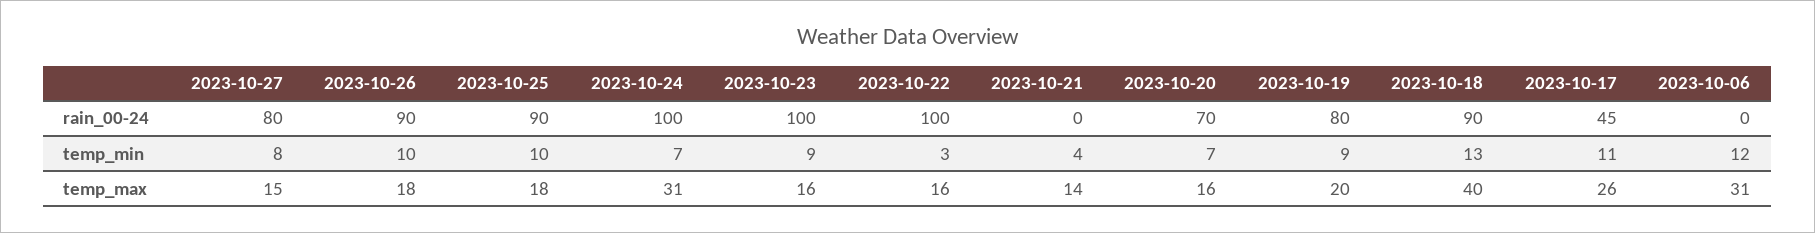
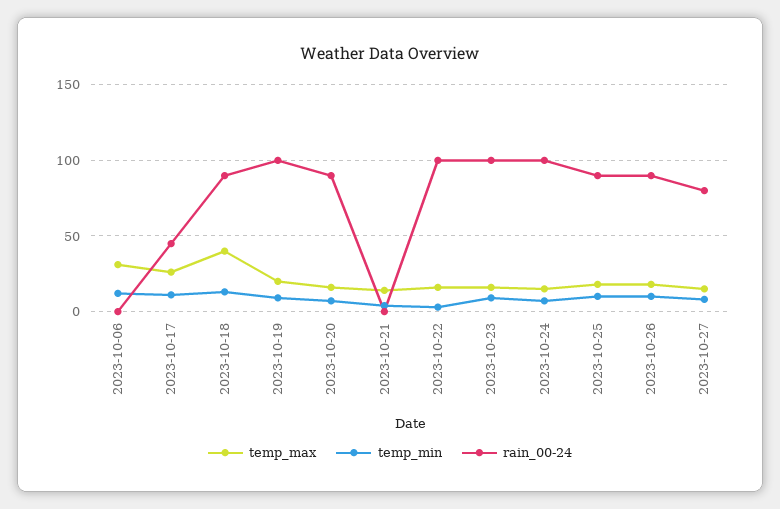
  {
    "rain_00-24": {
      "2023-10-27": 80,
      "2023-10-26": 90,
      "2023-10-25": 90,
      "2023-10-24": 100,
      "2023-10-23": 100,
      "2023-10-22": 100,
      "2023-10-21": 0,
-     "2023-10-20": 70,
+     "2023-10-20": 90,
-     "2023-10-19": 80,
+     "2023-10-19": 100,
      "2023-10-18": 90,
      "2023-10-17": 45,
      "2023-10-06": 0
    },
    "temp_min": {
      "2023-10-27": 8,
      "2023-10-26": 10,
      "2023-10-25": 10,
      "2023-10-24": 7,
      "2023-10-23": 9,
      "2023-10-22": 3,
      "2023-10-21": 4,
      "2023-10-20": 7,
      "2023-10-19": 9,
      "2023-10-18": 13,
      "2023-10-17": 11,
      "2023-10-06": 12
    },
    "temp_max": {
      "2023-10-27": 15,
      "2023-10-26": 18,
      "2023-10-25": 18,
-     "2023-10-24": 31,
+     "2023-10-24": 15,
      "2023-10-23": 16,
      "2023-10-22": 16,
      "2023-10-21": 14,
      "2023-10-20": 16,
      "2023-10-19": 20,
      "2023-10-18": 40,
      "2023-10-17": 26,
      "2023-10-06": 31
    }
  }

